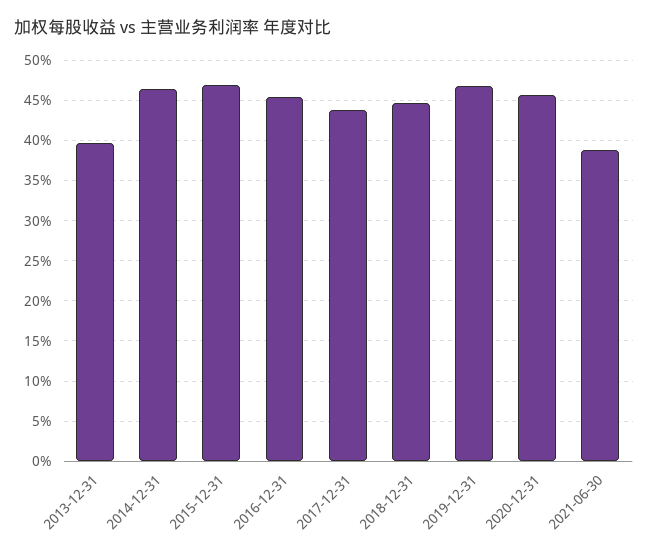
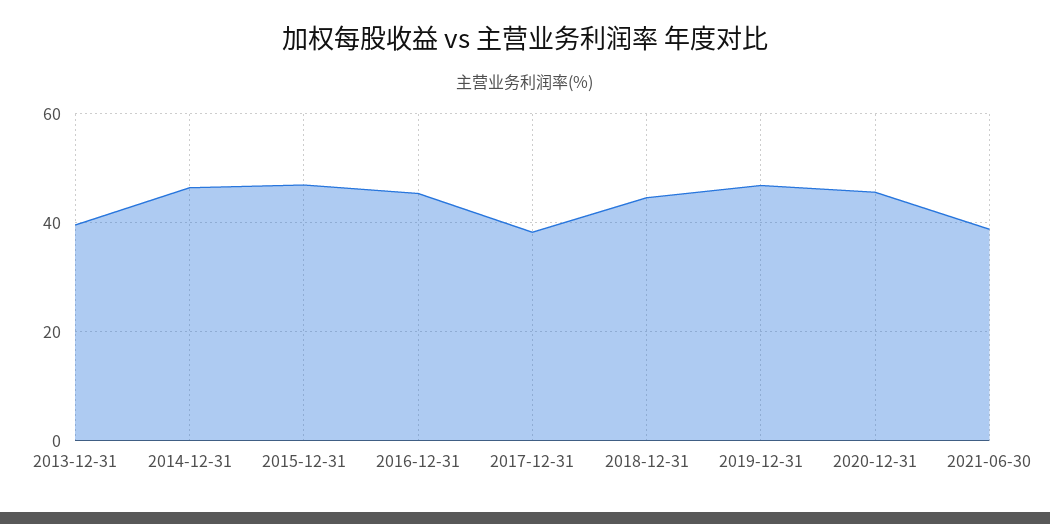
  {
    "2013-12-31": 40,
    "2014-12-31": 46,
    "2015-12-31": 47,
    "2016-12-31": 45,
-   "2017-12-31": 44,
+   "2017-12-31": 38,
    "2018-12-31": 45,
    "2019-12-31": 47,
    "2020-12-31": 46,
    "2021-06-30": 39
  }

